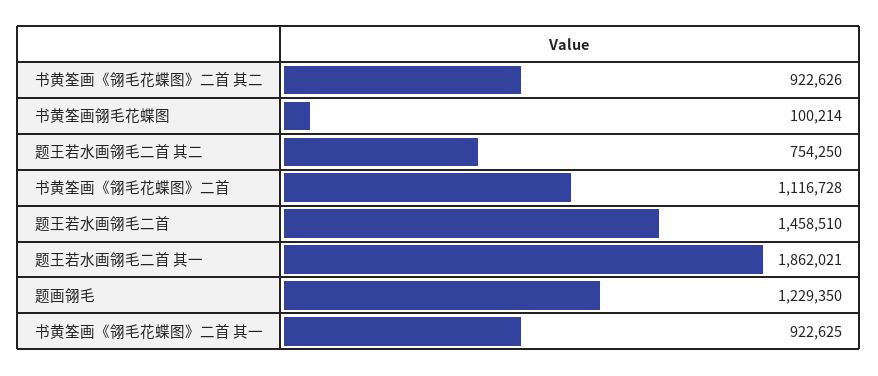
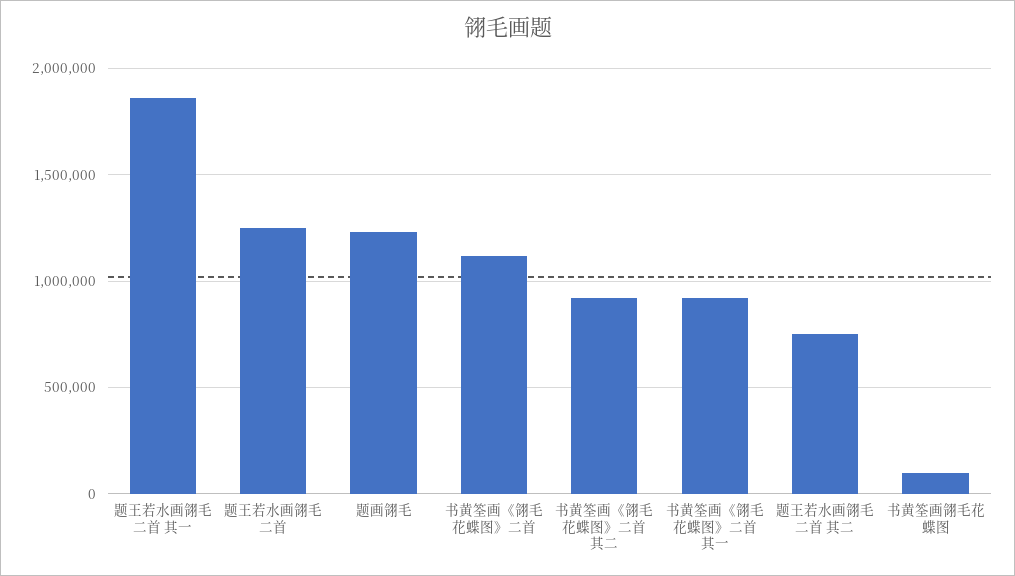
  {
    "书黄筌画《翎毛花蝶图》二首 其二": 922626,
    "书黄筌画翎毛花蝶图": 100214,
    "题王若水画翎毛二首 其二": 754250,
    "书黄筌画《翎毛花蝶图》二首": 1116728,
-   "题王若水画翎毛二首": 1458510,
+   "题王若水画翎毛二首": 1250000,
    "题王若水画翎毛二首 其一": 1862021,
    "题画翎毛": 1229350,
    "书黄筌画《翎毛花蝶图》二首 其一": 922625
  }

